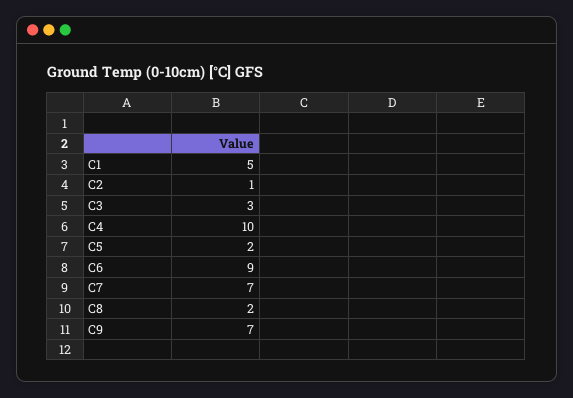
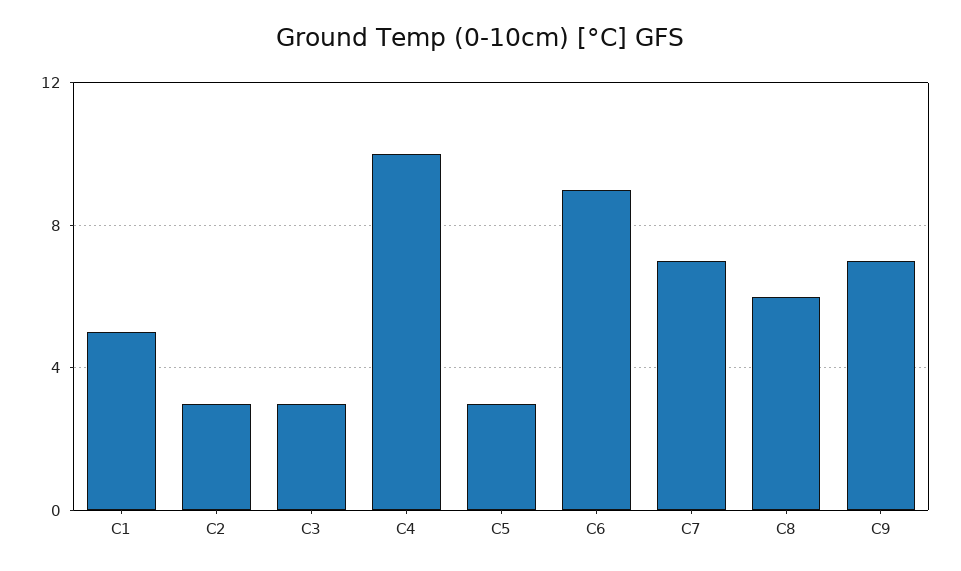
  {
    "C1": 5,
-   "C2": 1,
+   "C2": 3,
    "C3": 3,
    "C4": 10,
-   "C5": 2,
+   "C5": 3,
    "C6": 9,
    "C7": 7,
-   "C8": 2,
+   "C8": 6,
    "C9": 7
  }

